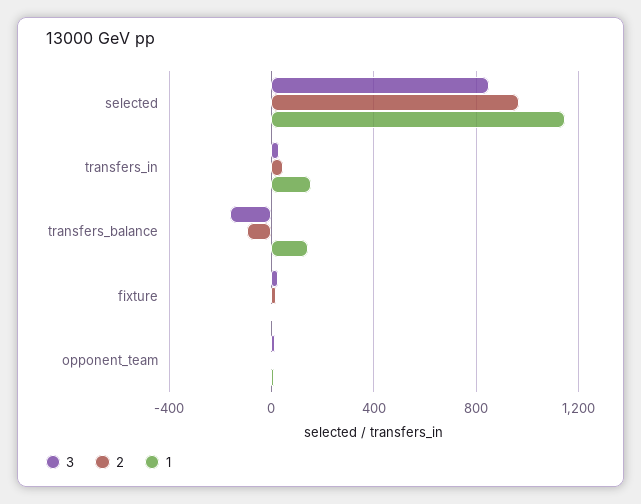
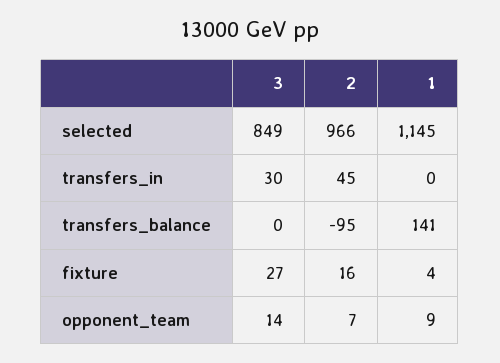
  {
    "3": {
      "selected": 849,
      "transfers_in": 30,
-     "transfers_balance": -150,
+     "transfers_balance": 0,
      "fixture": 27,
      "opponent_team": 14
    },
    "2": {
      "selected": 966,
      "transfers_in": 45,
      "transfers_balance": -95,
      "fixture": 16,
      "opponent_team": 7
    },
    "1": {
      "selected": 1145,
-     "transfers_in": 150,
+     "transfers_in": 0,
      "transfers_balance": 141,
      "fixture": 4,
      "opponent_team": 9
    }
  }

